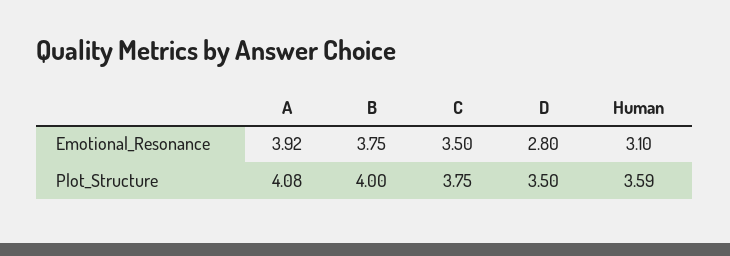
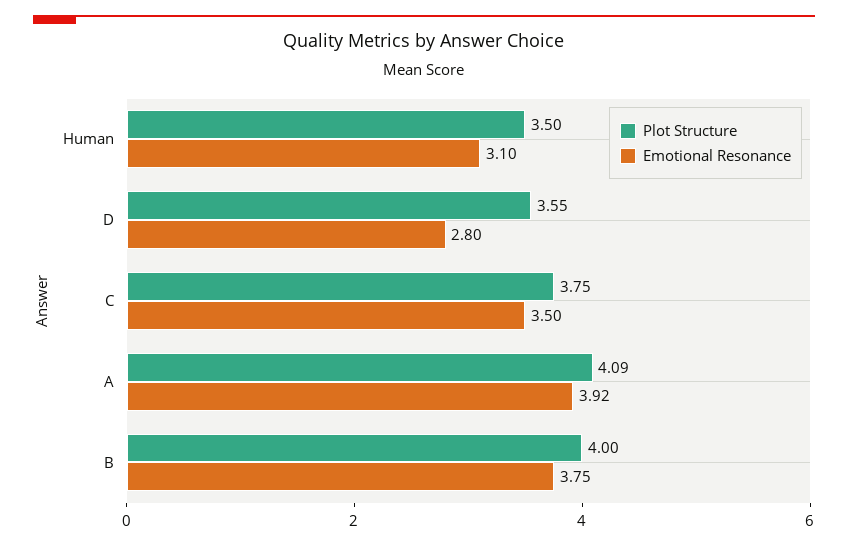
  {
    "Emotional_Resonance": {
      "A": 3.92,
      "B": 3.75,
      "C": 3.5,
      "D": 2.8,
      "Human": 3.1
    },
    "Plot_Structure": {
-     "A": 4.08,
+     "A": 4.09,
      "B": 4,
      "C": 3.75,
-     "D": 3.5,
+     "D": 3.55,
-     "Human": 3.59
+     "Human": 3.5
    }
  }

